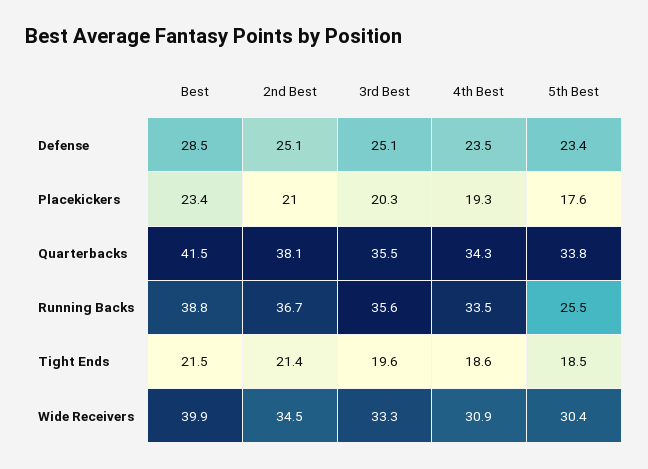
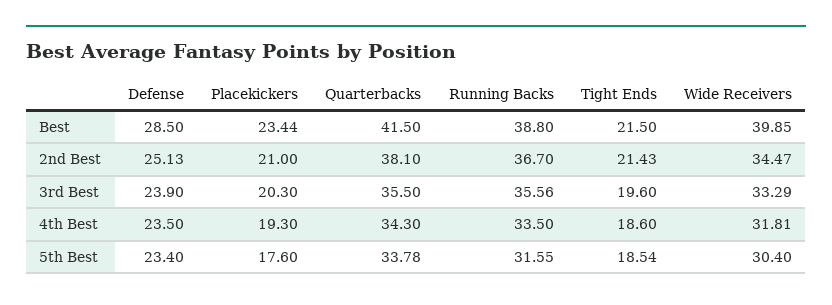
  {
    "Best": {
      "Defense": 28.5,
      "Placekickers": 23.44,
      "Quarterbacks": 41.5,
      "Running Backs": 38.8,
      "Tight Ends": 21.5,
      "Wide Receivers": 39.85
    },
    "2nd Best": {
      "Defense": 25.13,
      "Placekickers": 21,
      "Quarterbacks": 38.1,
      "Running Backs": 36.7,
      "Tight Ends": 21.43,
      "Wide Receivers": 34.47
    },
    "3rd Best": {
-     "Defense": 25.1,
+     "Defense": 23.9,
      "Placekickers": 20.3,
      "Quarterbacks": 35.5,
      "Running Backs": 35.56,
      "Tight Ends": 19.6,
      "Wide Receivers": 33.29
    },
    "4th Best": {
      "Defense": 23.5,
      "Placekickers": 19.3,
      "Quarterbacks": 34.3,
      "Running Backs": 33.5,
      "Tight Ends": 18.6,
-     "Wide Receivers": 30.9
+     "Wide Receivers": 31.81
    },
    "5th Best": {
      "Defense": 23.4,
      "Placekickers": 17.6,
      "Quarterbacks": 33.78,
-     "Running Backs": 25.5,
+     "Running Backs": 31.55,
      "Tight Ends": 18.54,
      "Wide Receivers": 30.4
    }
  }

